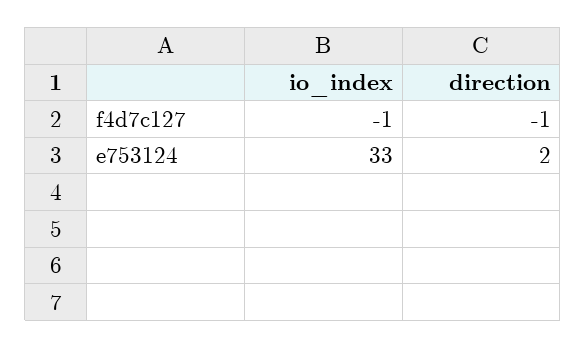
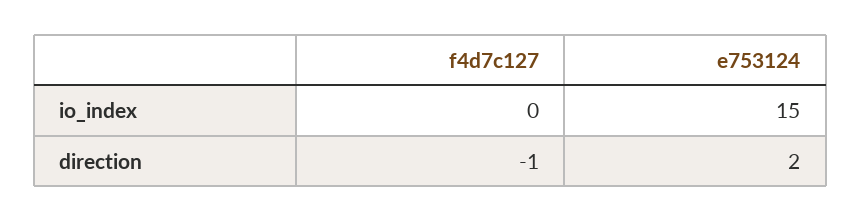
  {
    "io_index": {
-     "f4d7c127": -1,
+     "f4d7c127": 0,
-     "e753124": 33
+     "e753124": 15
    },
    "direction": {
      "f4d7c127": -1,
      "e753124": 2
    }
  }

